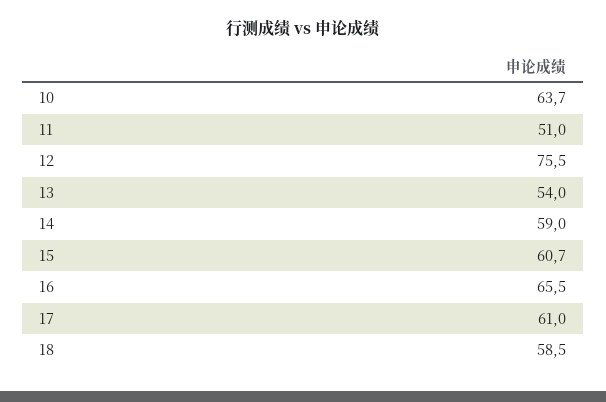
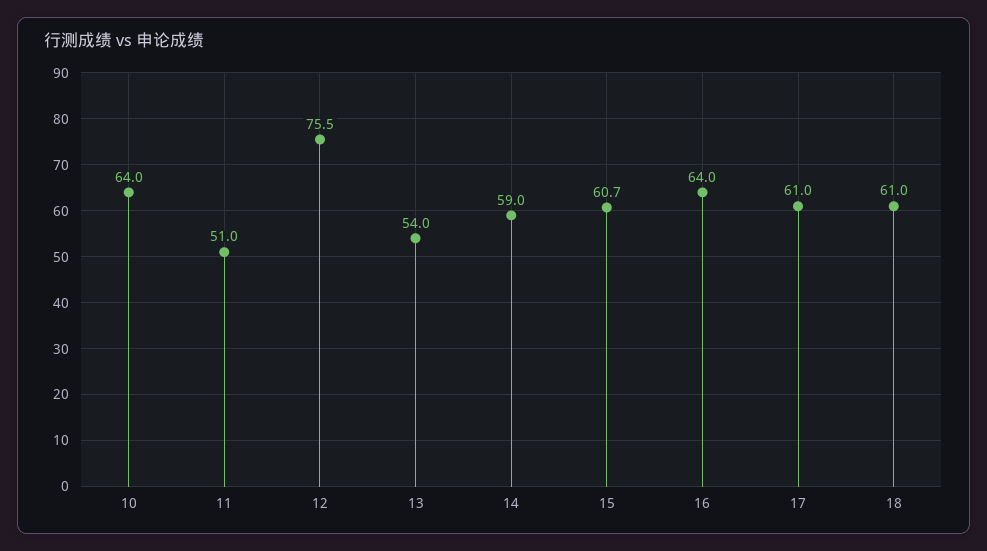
  {
-   "10": 63.7,
+   "10": 64,
    "11": 51,
    "12": 75.5,
    "13": 54,
    "14": 59,
    "15": 60.7,
-   "16": 65.5,
+   "16": 64,
    "17": 61,
-   "18": 58.5
+   "18": 61
  }

